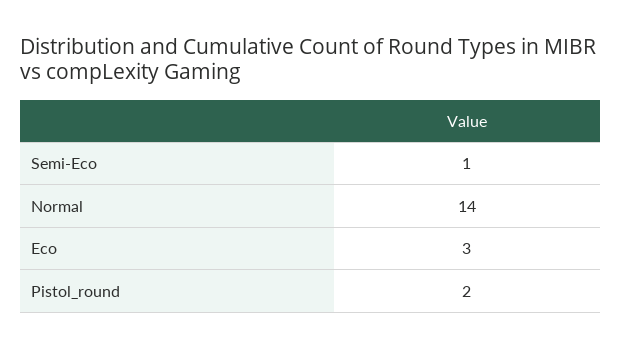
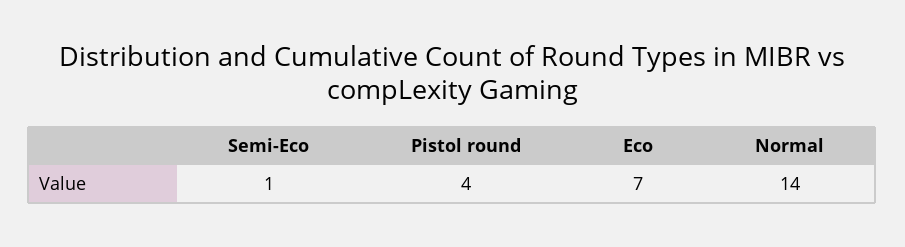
  {
    "Semi-Eco": 1,
    "Normal": 14,
-   "Eco": 3,
+   "Eco": 7,
-   "Pistol_round": 2
+   "Pistol_round": 4
  }

